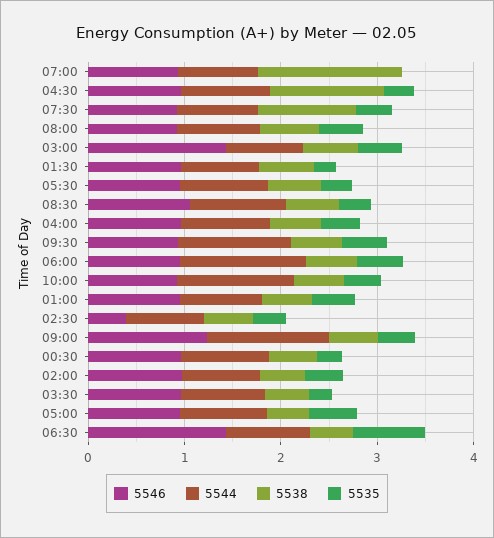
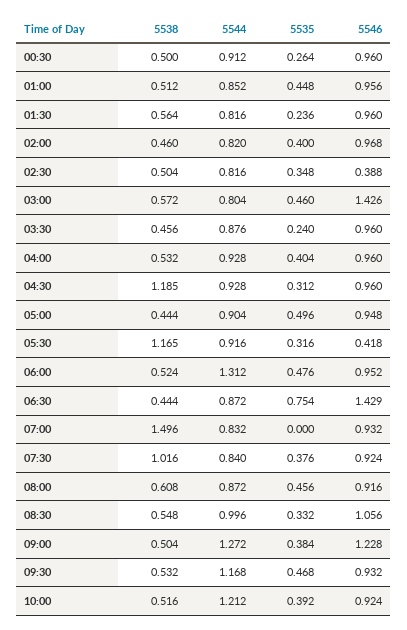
  {
    "5546": {
      "07:00": 0.932,
      "04:30": 0.96,
      "07:30": 0.924,
      "08:00": 0.916,
      "03:00": 1.426,
      "01:30": 0.96,
-     "05:30": 1,
+     "05:30": 0.418,
      "08:30": 1.056,
      "04:00": 0.96,
      "09:30": 0.932,
      "06:00": 0.952,
      "10:00": 0.924,
      "01:00": 0.956,
      "02:30": 0.388,
      "09:00": 1.228,
      "00:30": 0.96,
      "02:00": 0.968,
      "03:30": 0.96,
      "05:00": 0.948,
      "06:30": 1.429
    },
    "5544": {
      "07:00": 0.832,
      "04:30": 0.928,
      "07:30": 0.84,
      "08:00": 0.872,
      "03:00": 0.804,
      "01:30": 0.816,
      "05:30": 0.916,
      "08:30": 0.996,
      "04:00": 0.928,
      "09:30": 1.168,
      "06:00": 1.312,
      "10:00": 1.212,
      "01:00": 0.852,
      "02:30": 0.816,
      "09:00": 1.272,
      "00:30": 0.912,
      "02:00": 0.82,
      "03:30": 0.876,
      "05:00": 0.904,
      "06:30": 0.872
    },
    "5538": {
      "07:00": 1.496,
      "04:30": 1.185,
      "07:30": 1.016,
      "08:00": 0.608,
      "03:00": 0.572,
      "01:30": 0.564,
-     "05:30": 0.6,
+     "05:30": 1.165,
      "08:30": 0.548,
      "04:00": 0.532,
      "09:30": 0.532,
      "06:00": 0.524,
      "10:00": 0.516,
      "01:00": 0.512,
      "02:30": 0.504,
      "09:00": 0.504,
      "00:30": 0.5,
      "02:00": 0.46,
      "03:30": 0.456,
      "05:00": 0.444,
      "06:30": 0.444
    },
    "5535": {
      "07:00": 0,
      "04:30": 0.312,
      "07:30": 0.376,
      "08:00": 0.456,
      "03:00": 0.46,
      "01:30": 0.236,
      "05:30": 0.316,
      "08:30": 0.332,
      "04:00": 0.404,
      "09:30": 0.468,
      "06:00": 0.476,
      "10:00": 0.392,
      "01:00": 0.448,
      "02:30": 0.348,
      "09:00": 0.384,
      "00:30": 0.264,
      "02:00": 0.4,
      "03:30": 0.24,
      "05:00": 0.496,
      "06:30": 0.754
    }
  }

